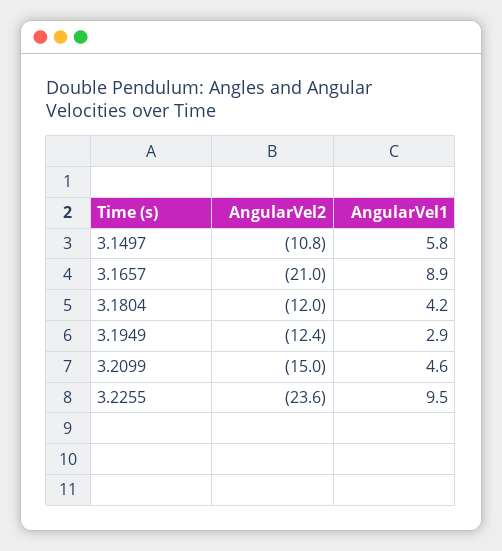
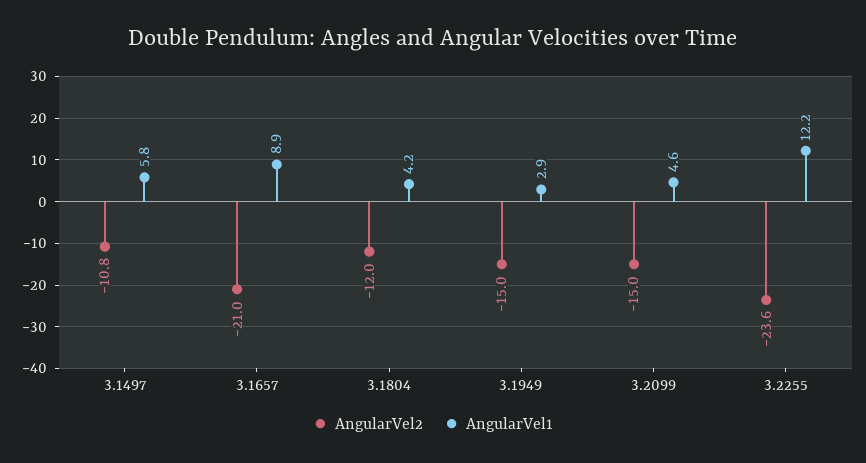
  {
    "AngularVel2": {
      "3.1497": -10.8,
      "3.1657": -21,
      "3.1804": -12,
-     "3.1949": -12.4,
+     "3.1949": -15,
      "3.2099": -15,
      "3.2255": -23.6
    },
    "AngularVel1": {
      "3.1497": 5.8,
      "3.1657": 8.9,
      "3.1804": 4.2,
      "3.1949": 2.9,
      "3.2099": 4.6,
-     "3.2255": 9.5
+     "3.2255": 12.2
    }
  }

